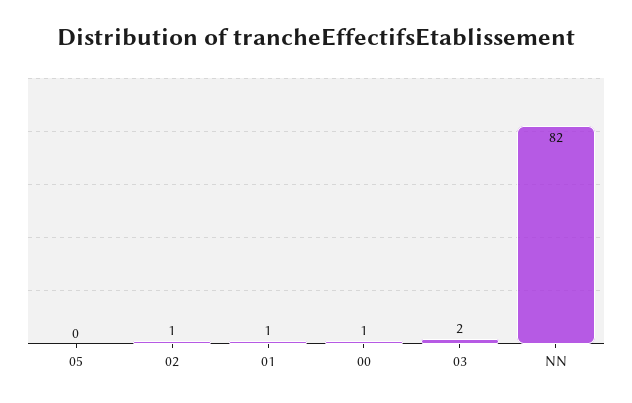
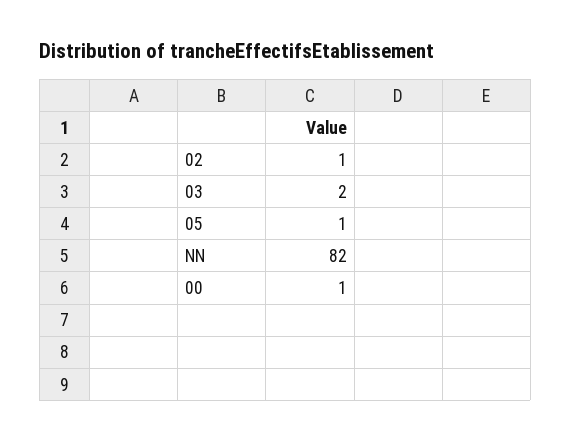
  {
-   "05": 0,
+   "05": 1,
    "02": 1,
-   "01": 1,
    "00": 1,
    "03": 2,
    "NN": 82
  }

